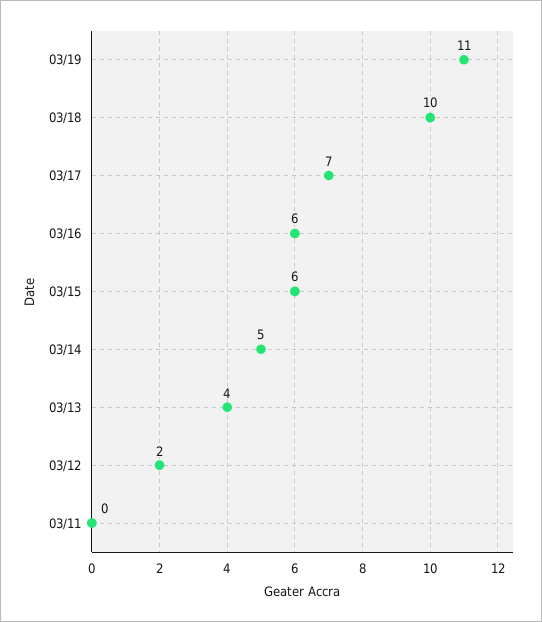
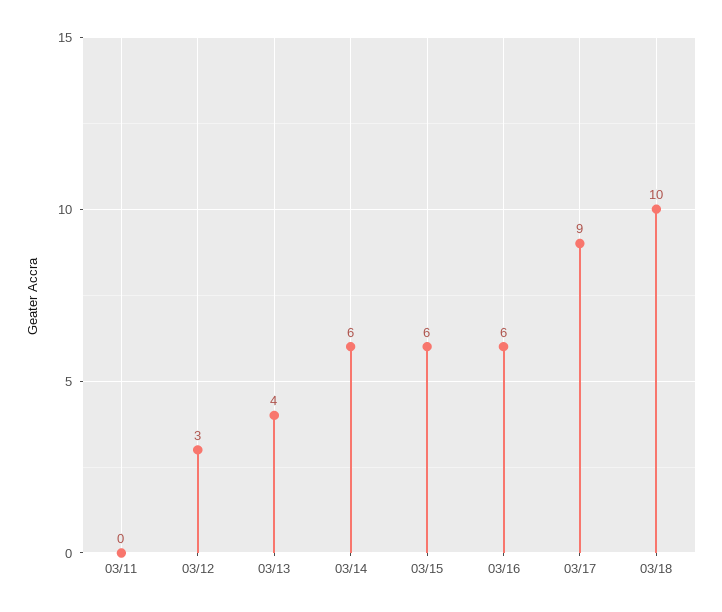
  {
-   "03/19": 11,
    "03/18": 10,
-   "03/17": 7,
+   "03/17": 9,
    "03/16": 6,
    "03/15": 6,
-   "03/14": 5,
+   "03/14": 6,
    "03/13": 4,
-   "03/12": 2,
+   "03/12": 3,
    "03/11": 0
  }

